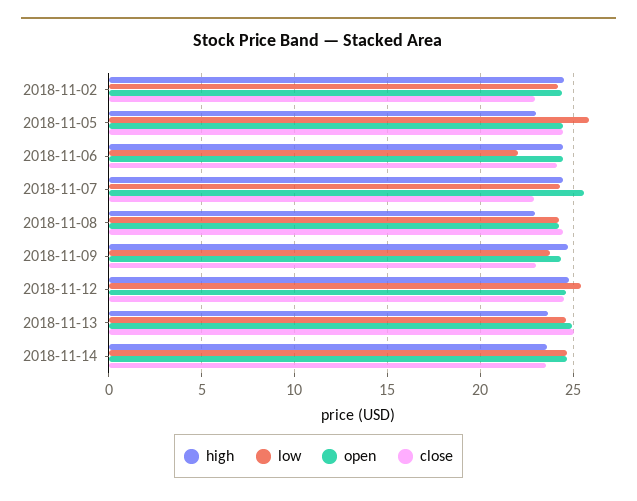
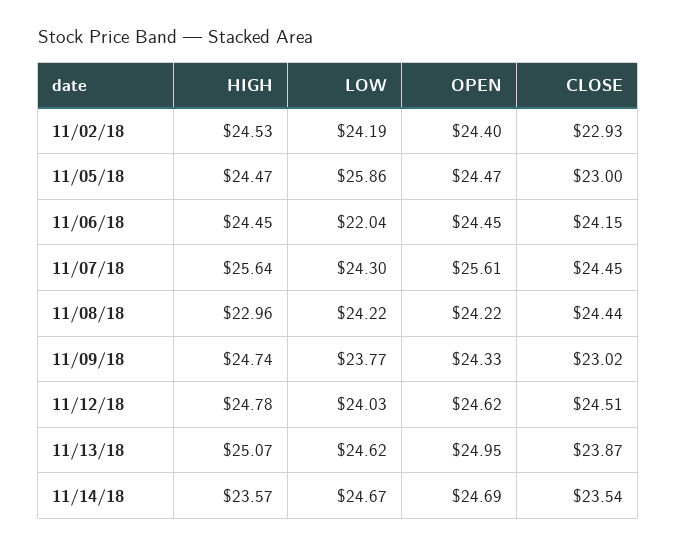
  {
    "high": {
      "2018-11-02": 24.53,
-     "2018-11-05": 23,
+     "2018-11-05": 24.47,
      "2018-11-06": 24.45,
-     "2018-11-07": 24.5,
+     "2018-11-07": 25.64,
      "2018-11-08": 22.96,
      "2018-11-09": 24.74,
      "2018-11-12": 24.78,
-     "2018-11-13": 23.5,
+     "2018-11-13": 25.07,
      "2018-11-14": 23.57
    },
    "low": {
      "2018-11-02": 24.19,
      "2018-11-05": 25.86,
      "2018-11-06": 22.04,
      "2018-11-07": 24.3,
      "2018-11-08": 24.22,
      "2018-11-09": 23.77,
-     "2018-11-12": 25.5,
+     "2018-11-12": 24.03,
      "2018-11-13": 24.62,
      "2018-11-14": 24.67
    },
    "open": {
      "2018-11-02": 24.4,
      "2018-11-05": 24.47,
      "2018-11-06": 24.45,
      "2018-11-07": 25.61,
      "2018-11-08": 24.22,
      "2018-11-09": 24.33,
      "2018-11-12": 24.62,
      "2018-11-13": 24.95,
      "2018-11-14": 24.69
    },
    "close": {
      "2018-11-02": 22.93,
-     "2018-11-05": 24.5,
+     "2018-11-05": 23,
      "2018-11-06": 24.15,
-     "2018-11-07": 23,
+     "2018-11-07": 24.45,
      "2018-11-08": 24.44,
      "2018-11-09": 23.02,
      "2018-11-12": 24.51,
-     "2018-11-13": 25,
+     "2018-11-13": 23.87,
      "2018-11-14": 23.54
    }
  }

